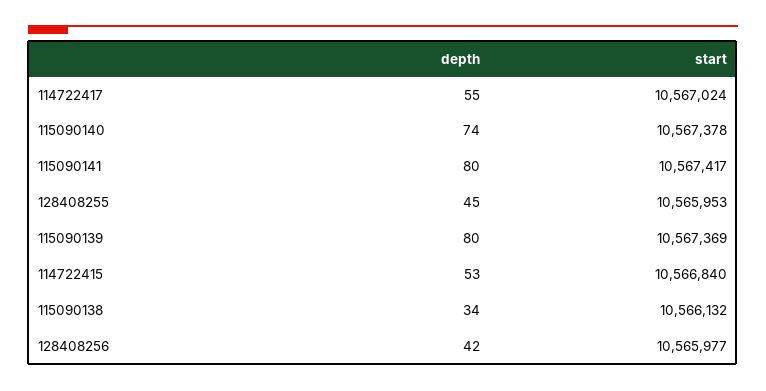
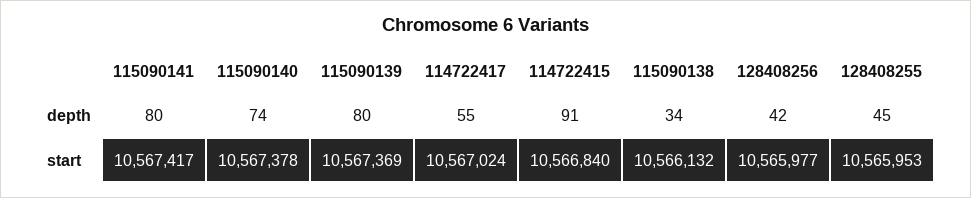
  {
    "depth": {
      "114722417": 55,
      "115090140": 74,
      "115090141": 80,
      "128408255": 45,
      "115090139": 80,
-     "114722415": 53,
+     "114722415": 91,
      "115090138": 34,
      "128408256": 42
    },
    "start": {
      "114722417": 10567024,
      "115090140": 10567378,
      "115090141": 10567417,
      "128408255": 10565953,
      "115090139": 10567369,
      "114722415": 10566840,
      "115090138": 10566132,
      "128408256": 10565977
    }
  }

